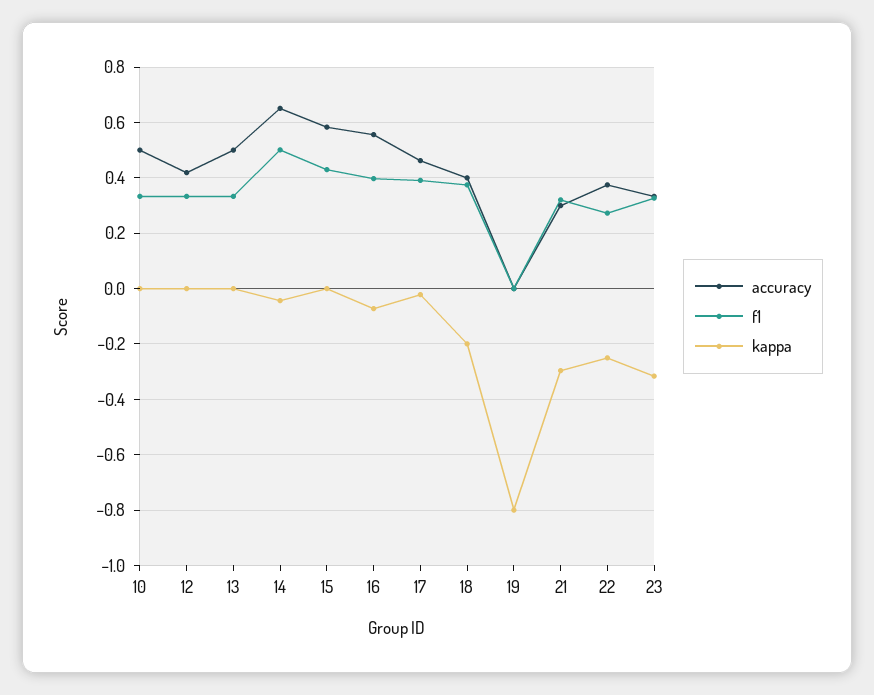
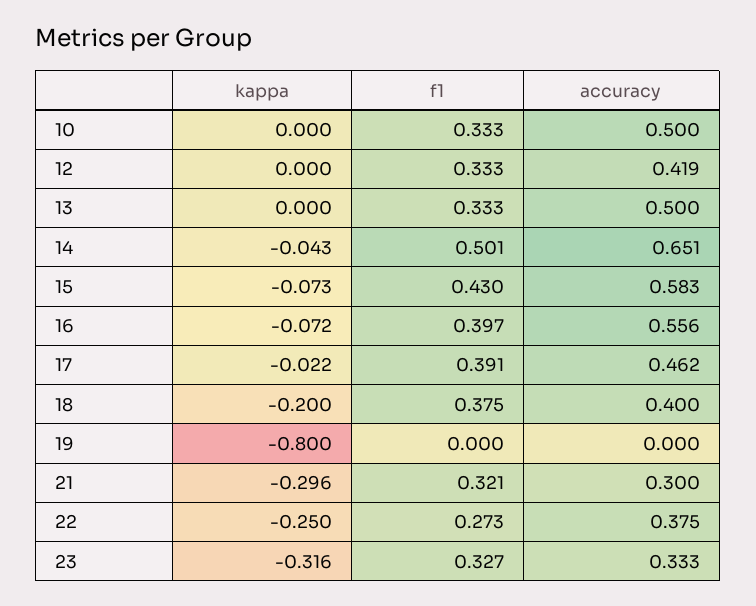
  {
    "accuracy": {
      "10": 0.5,
      "12": 0.419,
      "13": 0.5,
      "14": 0.651,
      "15": 0.583,
      "16": 0.556,
      "17": 0.462,
      "18": 0.4,
      "19": 0,
      "21": 0.3,
      "22": 0.375,
      "23": 0.333
    },
    "f1": {
      "10": 0.333,
      "12": 0.333,
      "13": 0.333,
      "14": 0.501,
      "15": 0.43,
      "16": 0.397,
      "17": 0.391,
      "18": 0.375,
      "19": 0,
      "21": 0.321,
      "22": 0.273,
      "23": 0.327
    },
    "kappa": {
      "10": 0,
      "12": 0,
      "13": 0,
      "14": -0.043,
-     "15": 0,
+     "15": -0.073,
      "16": -0.072,
      "17": -0.022,
      "18": -0.2,
      "19": -0.8,
      "21": -0.296,
      "22": -0.25,
      "23": -0.316
    }
  }

